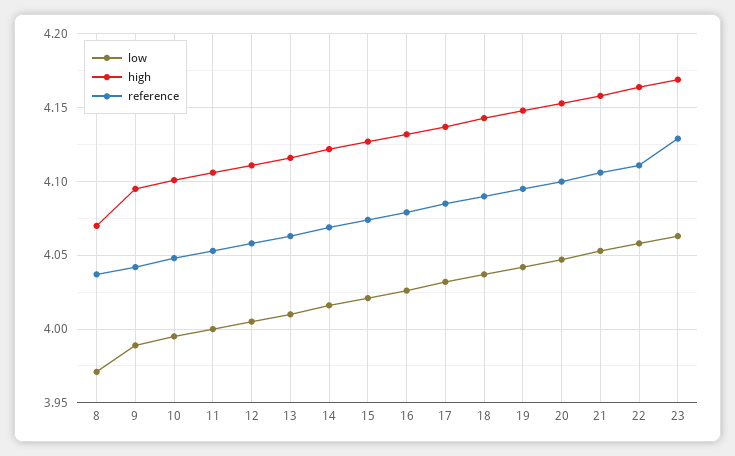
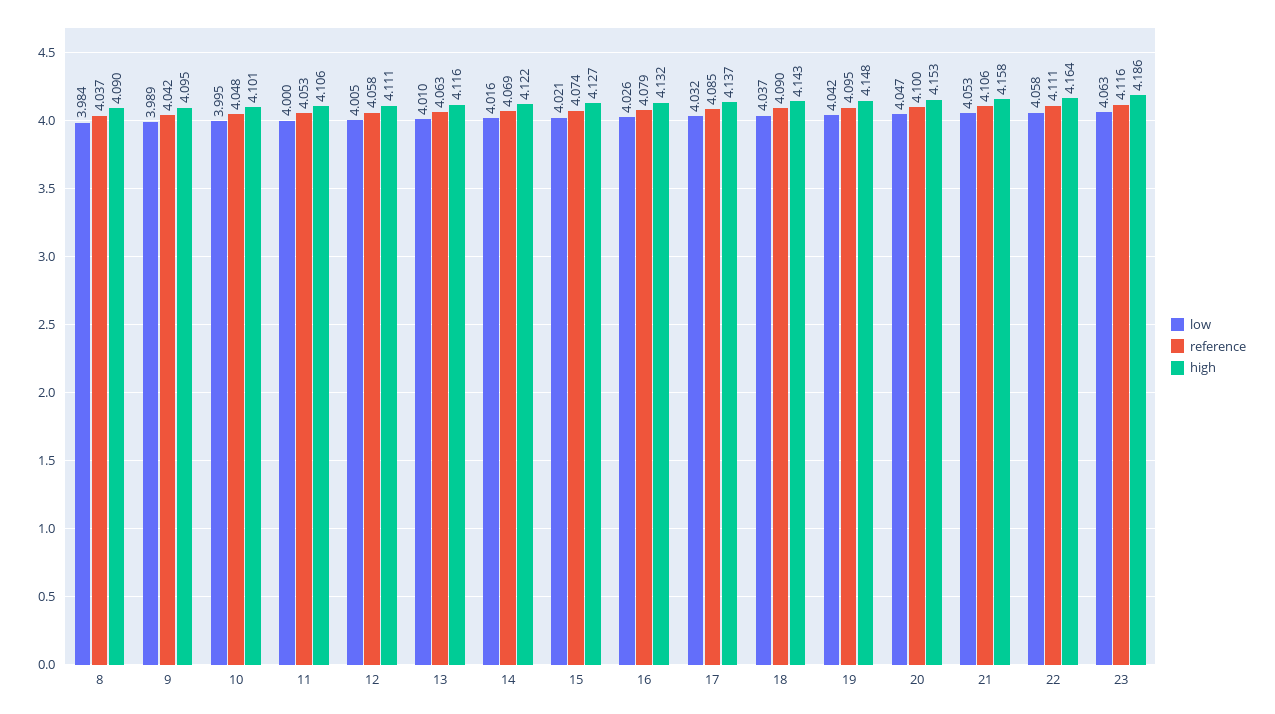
  {
    "low": {
-     "8": 3.97,
+     "8": 3.984,
      "9": 3.989,
      "10": 3.995,
      "11": 4,
      "12": 4.005,
      "13": 4.01,
      "14": 4.016,
      "15": 4.021,
      "16": 4.026,
      "17": 4.032,
      "18": 4.037,
      "19": 4.042,
      "20": 4.047,
      "21": 4.053,
      "22": 4.058,
      "23": 4.063
    },
    "high": {
-     "8": 4.07,
+     "8": 4.09,
      "9": 4.095,
      "10": 4.101,
      "11": 4.106,
      "12": 4.111,
      "13": 4.116,
      "14": 4.122,
      "15": 4.127,
      "16": 4.132,
      "17": 4.137,
      "18": 4.143,
      "19": 4.148,
      "20": 4.153,
      "21": 4.158,
      "22": 4.164,
-     "23": 4.17
+     "23": 4.186
    },
    "reference": {
      "8": 4.037,
      "9": 4.042,
      "10": 4.048,
      "11": 4.053,
      "12": 4.058,
      "13": 4.063,
      "14": 4.069,
      "15": 4.074,
      "16": 4.079,
      "17": 4.085,
      "18": 4.09,
      "19": 4.095,
      "20": 4.1,
      "21": 4.106,
      "22": 4.111,
-     "23": 4.13
+     "23": 4.116
    }
  }

